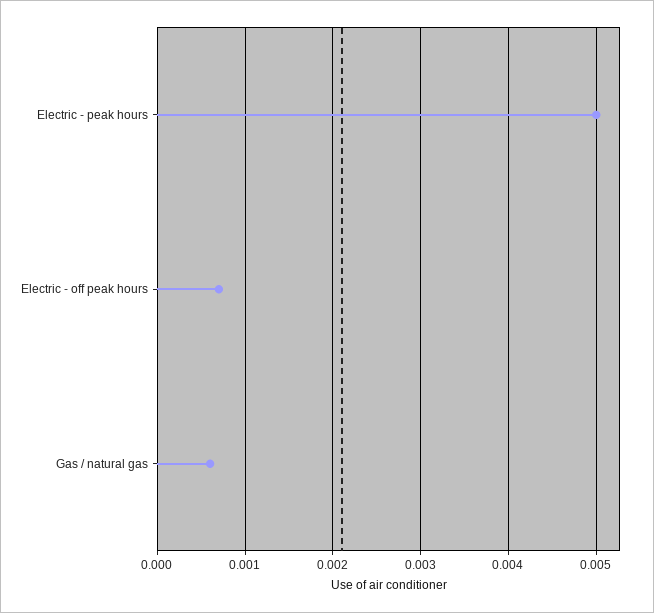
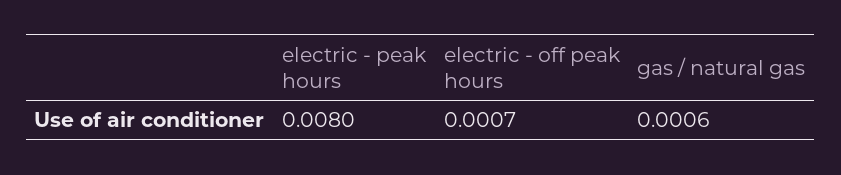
  {
-   "Electric - peak hours": 0.005,
+   "Electric - peak hours": 0.008,
    "Electric - off peak hours": 0.0007,
    "Gas / natural gas": 0.0006
  }

